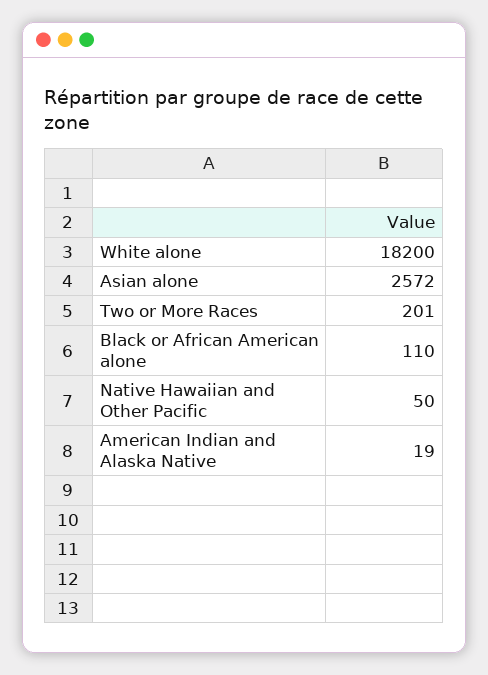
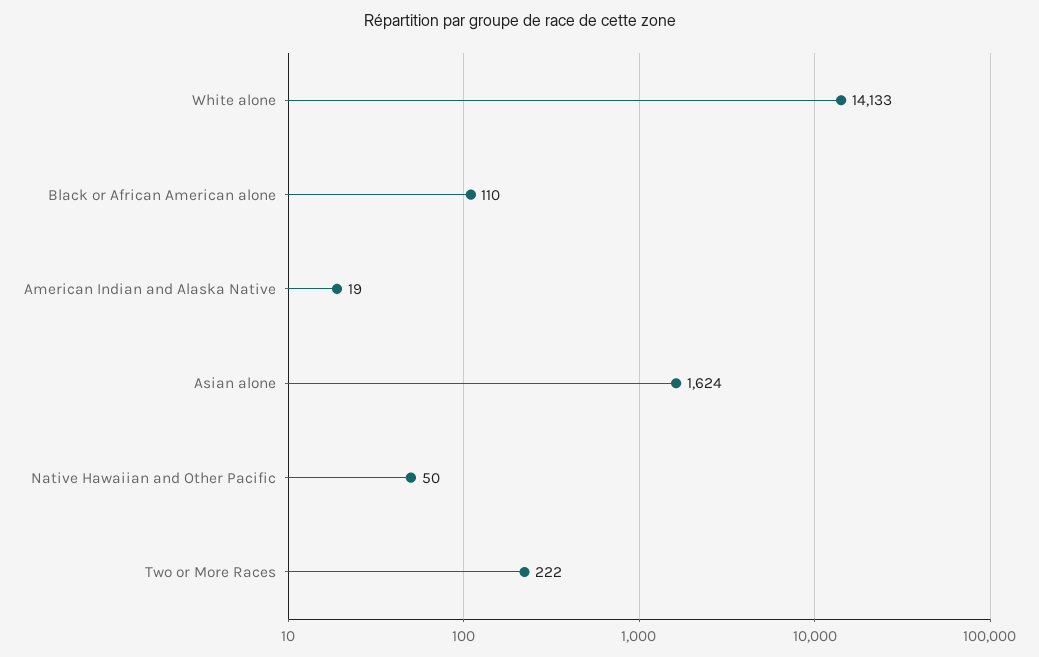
  {
-   "White alone": 18200,
+   "White alone": 14133,
-   "Asian alone": 2572,
+   "Asian alone": 1624,
-   "Two or More Races": 201,
+   "Two or More Races": 222,
    "Black or African American alone": 110,
    "Native Hawaiian and Other Pacific": 50,
    "American Indian and Alaska Native": 19
  }

